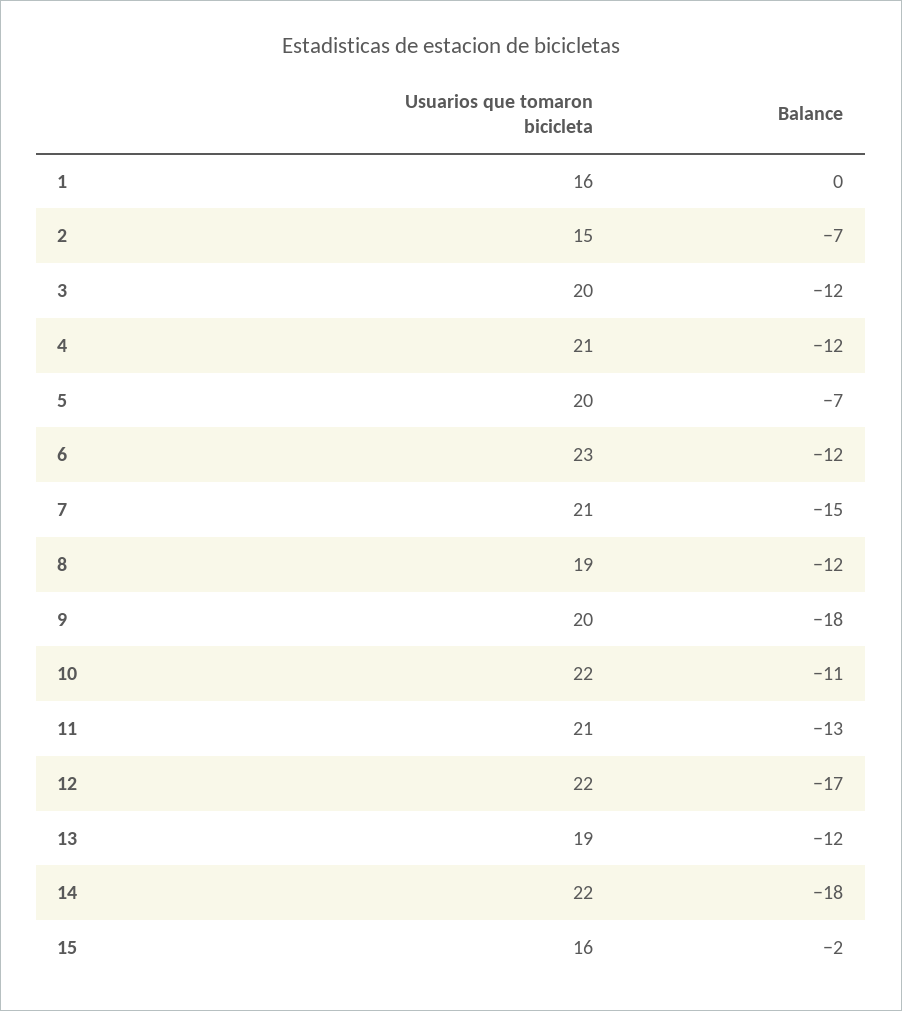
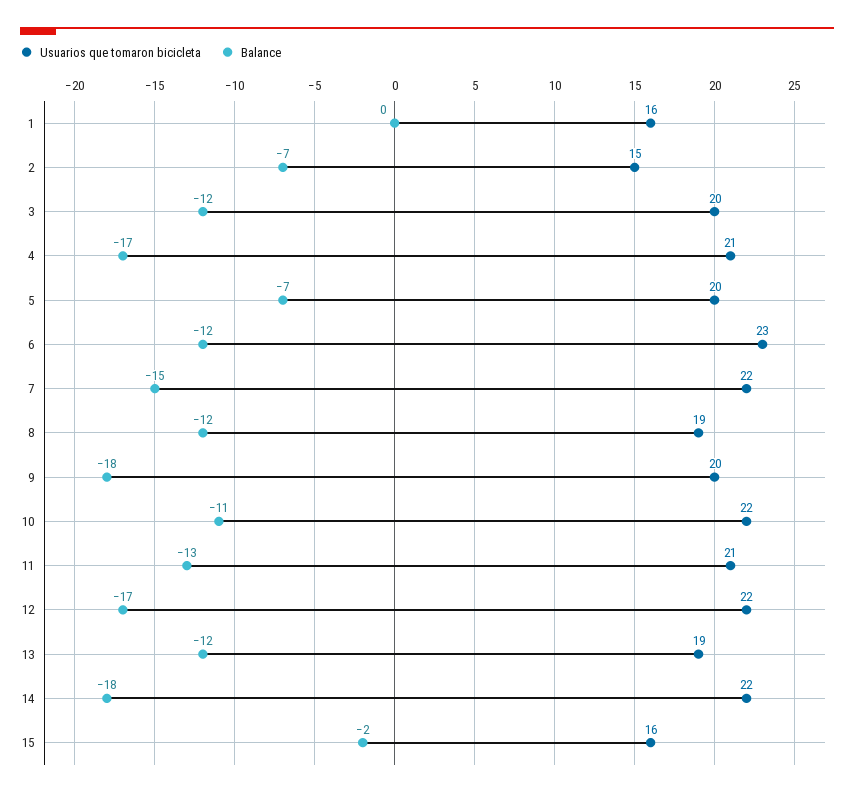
  {
    "Usuarios que tomaron bicicleta": {
      "1": 16,
      "2": 15,
      "3": 20,
      "4": 21,
      "5": 20,
      "6": 23,
-     "7": 21,
+     "7": 22,
      "8": 19,
      "9": 20,
      "10": 22,
      "11": 21,
      "12": 22,
      "13": 19,
      "14": 22,
      "15": 16
    },
    "Balance": {
      "1": 0,
      "2": -7,
      "3": -12,
-     "4": -12,
+     "4": -17,
      "5": -7,
      "6": -12,
      "7": -15,
      "8": -12,
      "9": -18,
      "10": -11,
      "11": -13,
      "12": -17,
      "13": -12,
      "14": -18,
      "15": -2
    }
  }

